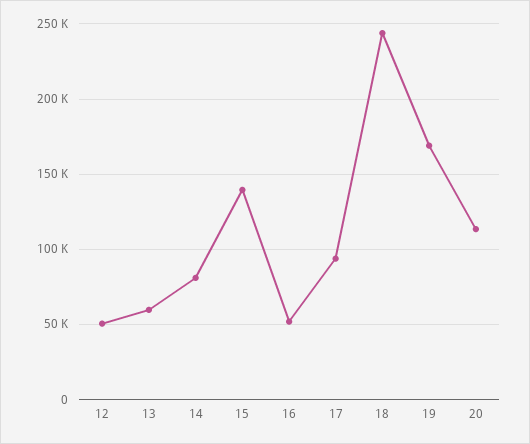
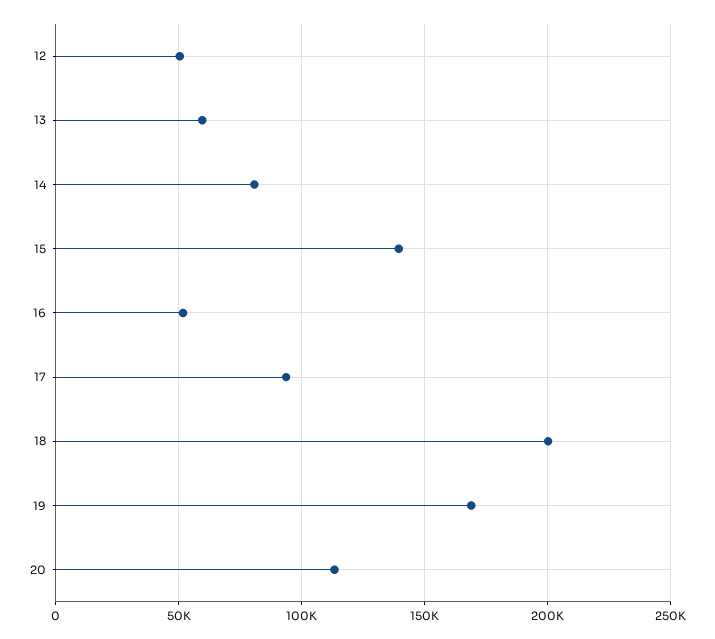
  {
    "12": 50000,
    "13": 60000,
    "14": 80000,
    "15": 140000,
    "16": 50000,
    "17": 95000,
-   "18": 245000,
+   "18": 200000,
    "19": 170000,
    "20": 115000
  }

